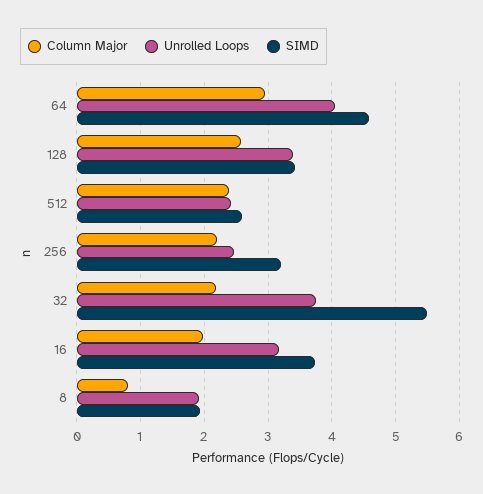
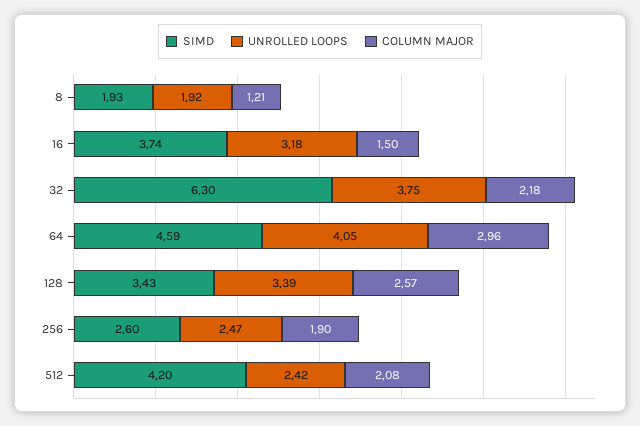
  {
    "Column Major": {
      "64": 2.96,
      "128": 2.57,
-     "512": 2.4,
+     "512": 2.08,
-     "256": 2.2,
+     "256": 1.9,
      "32": 2.18,
-     "16": 2,
+     "16": 1.5,
-     "8": 0.8
+     "8": 1.21
    },
    "Unrolled Loops": {
      "64": 4.05,
      "128": 3.39,
      "512": 2.42,
      "256": 2.47,
      "32": 3.75,
      "16": 3.18,
      "8": 1.92
    },
    "SIMD": {
      "64": 4.59,
      "128": 3.43,
-     "512": 2.6,
+     "512": 4.2,
-     "256": 3.2,
+     "256": 2.6,
-     "32": 5.5,
+     "32": 6.3,
      "16": 3.74,
      "8": 1.93
    }
  }

